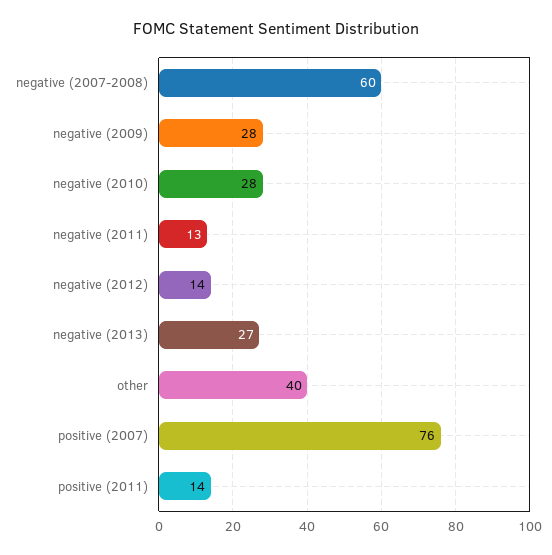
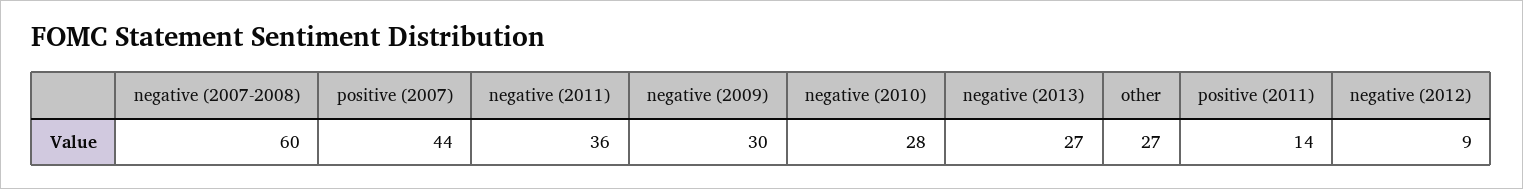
  {
    "negative (2007-2008)": 60,
-   "negative (2009)": 28,
+   "negative (2009)": 30,
    "negative (2010)": 28,
-   "negative (2011)": 13,
+   "negative (2011)": 36,
-   "negative (2012)": 14,
+   "negative (2012)": 9,
    "negative (2013)": 27,
-   "other": 40,
+   "other": 27,
-   "positive (2007)": 76,
+   "positive (2007)": 44,
    "positive (2011)": 14
  }

